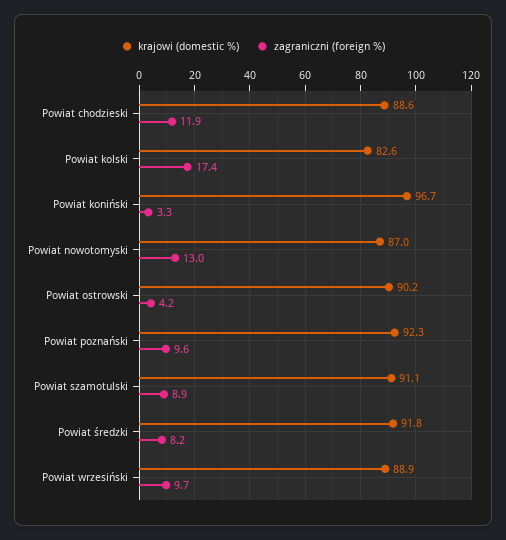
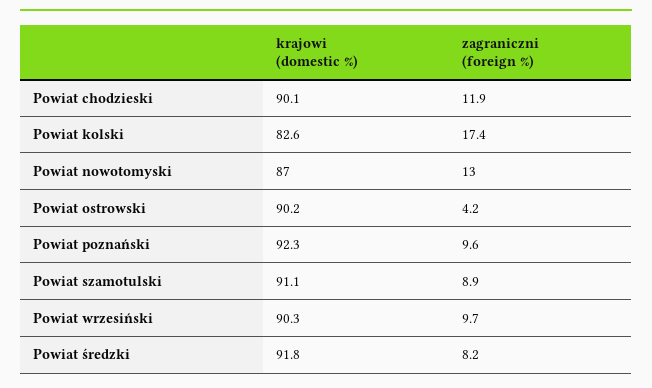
  {
    "krajowi (domestic %)": {
-     "Powiat chodzieski": 88.6,
+     "Powiat chodzieski": 90.1,
      "Powiat kolski": 82.6,
-     "Powiat koniński": 96.7,
      "Powiat nowotomyski": 87,
      "Powiat ostrowski": 90.2,
      "Powiat poznański": 92.3,
      "Powiat szamotulski": 91.1,
      "Powiat średzki": 91.8,
-     "Powiat wrzesiński": 88.9
+     "Powiat wrzesiński": 90.3
    },
    "zagraniczni (foreign %)": {
      "Powiat chodzieski": 11.9,
      "Powiat kolski": 17.4,
-     "Powiat koniński": 3.3,
      "Powiat nowotomyski": 13,
      "Powiat ostrowski": 4.2,
      "Powiat poznański": 9.6,
      "Powiat szamotulski": 8.9,
      "Powiat średzki": 8.2,
      "Powiat wrzesiński": 9.7
    }
  }

